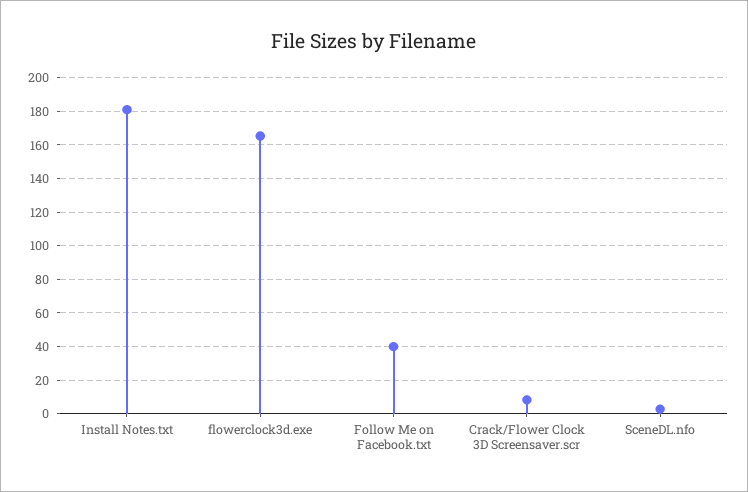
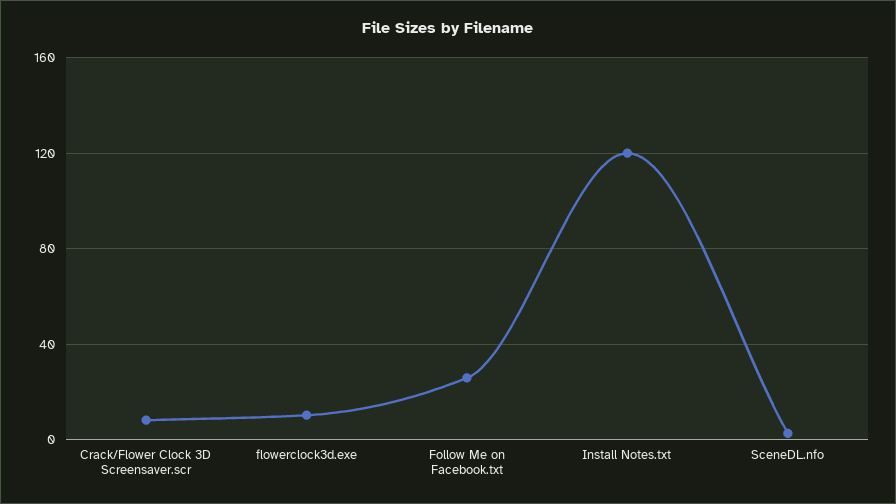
  {
-   "Install Notes.txt": 180,
+   "Install Notes.txt": 120,
-   "flowerclock3d.exe": 165,
+   "flowerclock3d.exe": 10,
-   "Follow Me on Facebook.txt": 40,
+   "Follow Me on Facebook.txt": 25,
    "Crack/Flower Clock 3D Screensaver.scr": 10,
    "SceneDL.nfo": 5
  }

